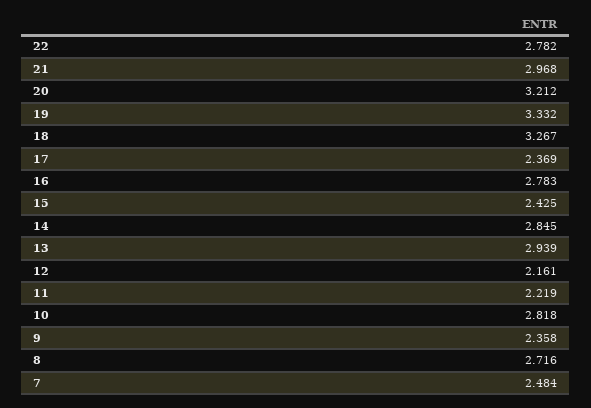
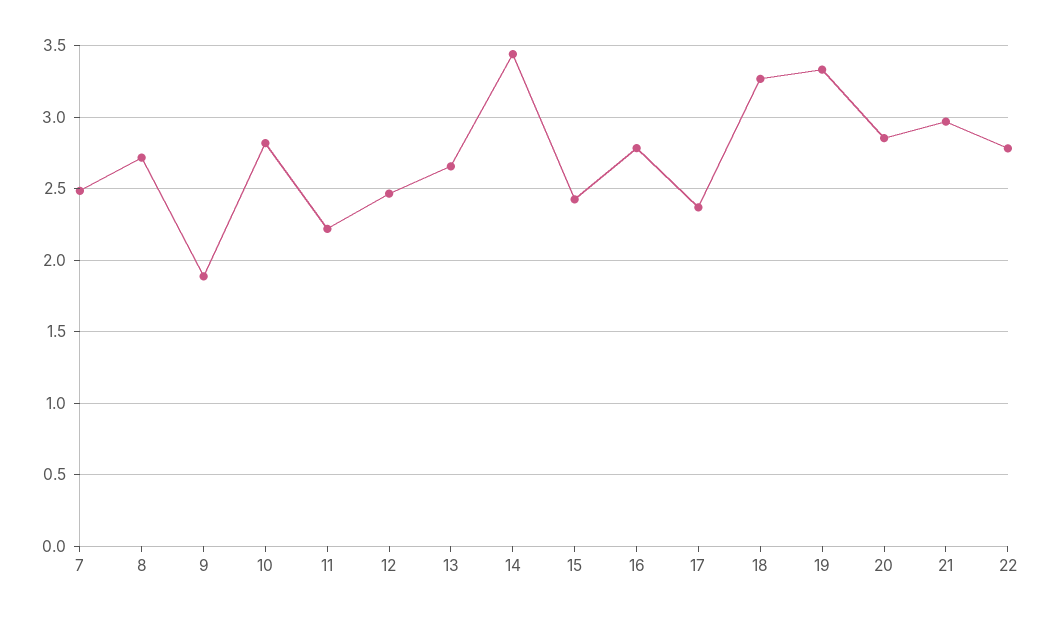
  {
    "22": 2.782,
    "21": 2.968,
-   "20": 3.212,
+   "20": 2.85,
    "19": 3.332,
    "18": 3.267,
    "17": 2.369,
    "16": 2.783,
    "15": 2.425,
-   "14": 2.845,
+   "14": 3.45,
-   "13": 2.939,
+   "13": 2.65,
-   "12": 2.161,
+   "12": 2.45,
    "11": 2.219,
    "10": 2.818,
-   "9": 2.358,
+   "9": 1.9,
    "8": 2.716,
    "7": 2.484
  }

